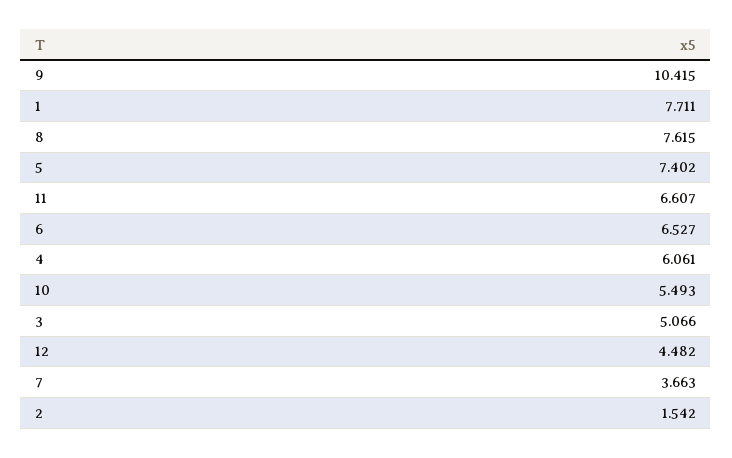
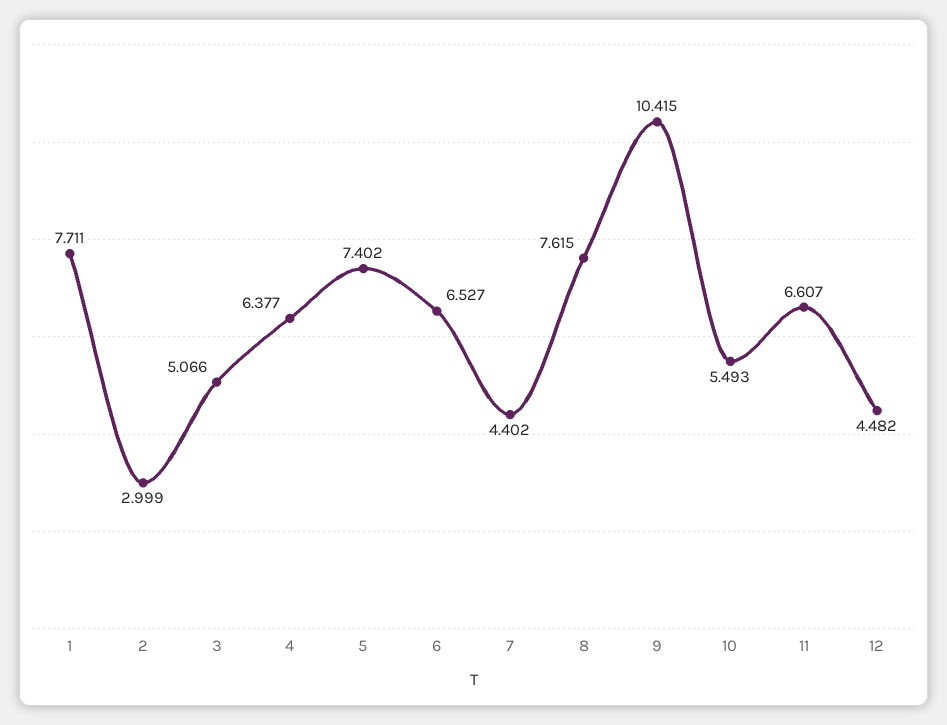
  {
    "9": 10.415,
    "1": 7.711,
    "8": 7.615,
    "5": 7.402,
    "11": 6.607,
    "6": 6.527,
-   "4": 6.061,
+   "4": 6.377,
    "10": 5.493,
    "3": 5.066,
    "12": 4.482,
-   "7": 3.663,
+   "7": 4.402,
-   "2": 1.542
+   "2": 2.999
  }

